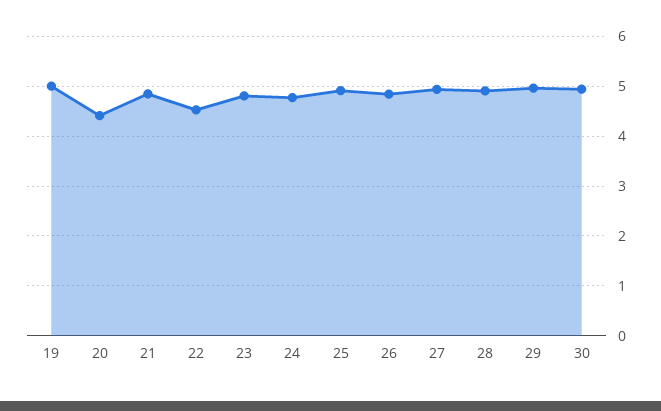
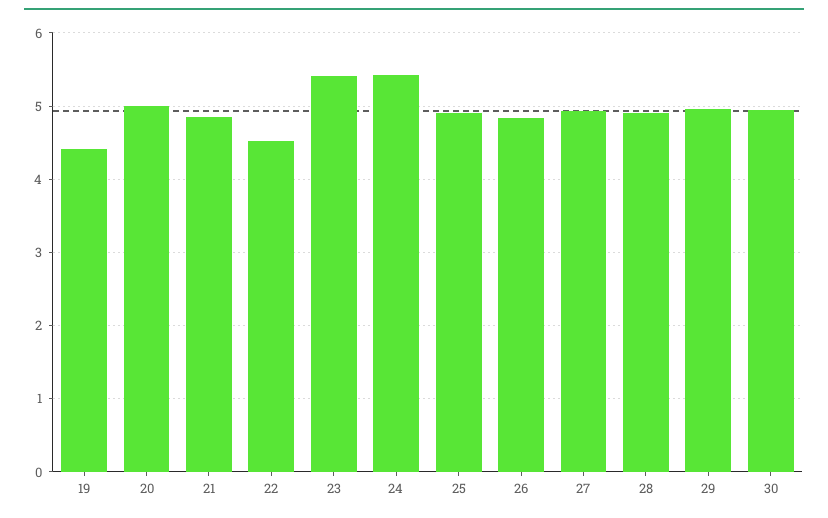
  {
-   "19": 5,
+   "19": 4.4,
-   "20": 4.4,
+   "20": 5,
    "21": 4.8,
    "22": 4.5,
-   "23": 4.8,
+   "23": 5.4,
-   "24": 4.8,
+   "24": 5.4,
    "25": 4.9,
    "26": 4.8,
    "27": 4.9,
    "28": 4.9,
    "29": 5,
    "30": 4.9
  }

